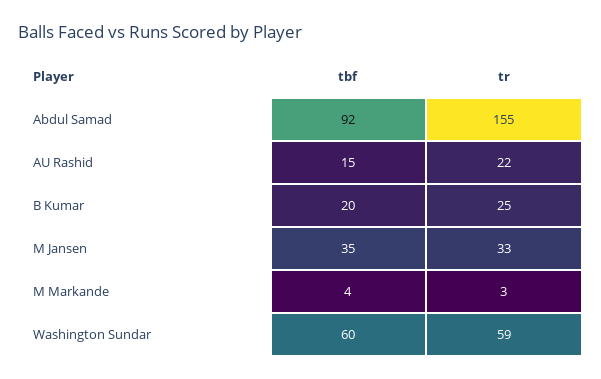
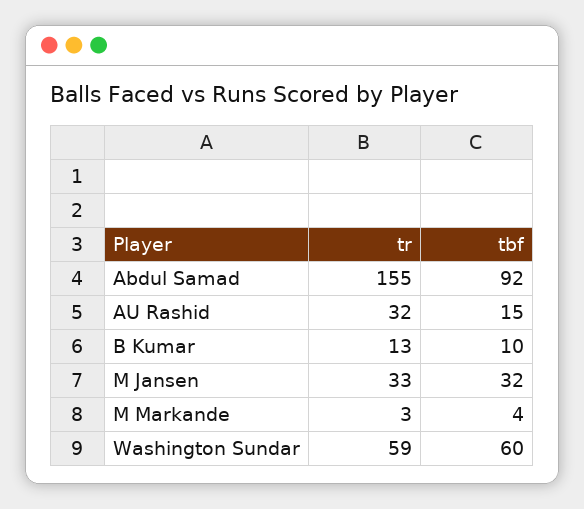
  {
    "tbf": {
      "Abdul Samad": 92,
      "AU Rashid": 15,
-     "B Kumar": 20,
+     "B Kumar": 10,
-     "M Jansen": 35,
+     "M Jansen": 32,
      "M Markande": 4,
      "Washington Sundar": 60
    },
    "tr": {
      "Abdul Samad": 155,
-     "AU Rashid": 22,
+     "AU Rashid": 32,
-     "B Kumar": 25,
+     "B Kumar": 13,
      "M Jansen": 33,
      "M Markande": 3,
      "Washington Sundar": 59
    }
  }

